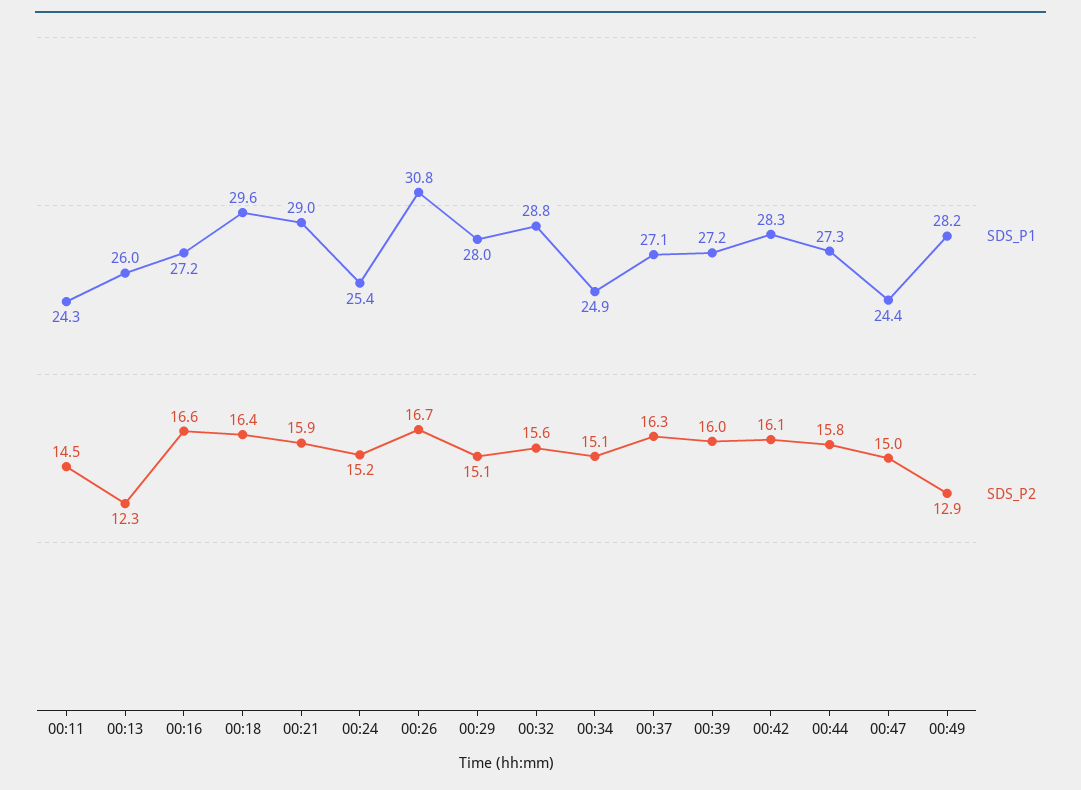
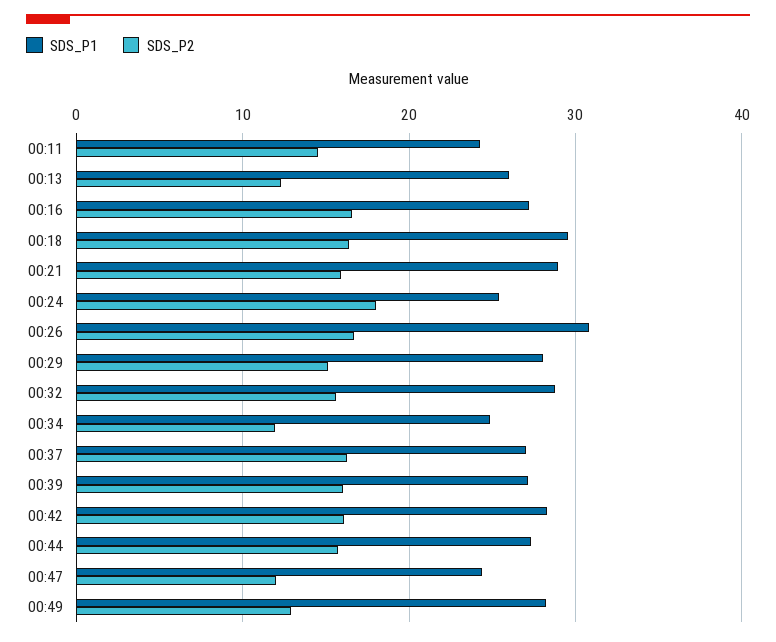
  {
    "SDS_P1": {
      "00:11": 24.3,
      "00:13": 26,
      "00:16": 27.2,
      "00:18": 29.6,
      "00:21": 29,
      "00:24": 25.4,
      "00:26": 30.8,
      "00:29": 28,
      "00:32": 28.8,
      "00:34": 24.9,
      "00:37": 27.1,
      "00:39": 27.2,
      "00:42": 28.3,
      "00:44": 27.3,
      "00:47": 24.4,
      "00:49": 28.2
    },
    "SDS_P2": {
      "00:11": 14.5,
      "00:13": 12.3,
      "00:16": 16.6,
      "00:18": 16.4,
      "00:21": 15.9,
-     "00:24": 15.2,
+     "00:24": 18,
      "00:26": 16.7,
      "00:29": 15.1,
      "00:32": 15.6,
-     "00:34": 15.1,
+     "00:34": 12,
      "00:37": 16.3,
      "00:39": 16,
      "00:42": 16.1,
      "00:44": 15.8,
-     "00:47": 15,
+     "00:47": 12,
      "00:49": 12.9
    }
  }

